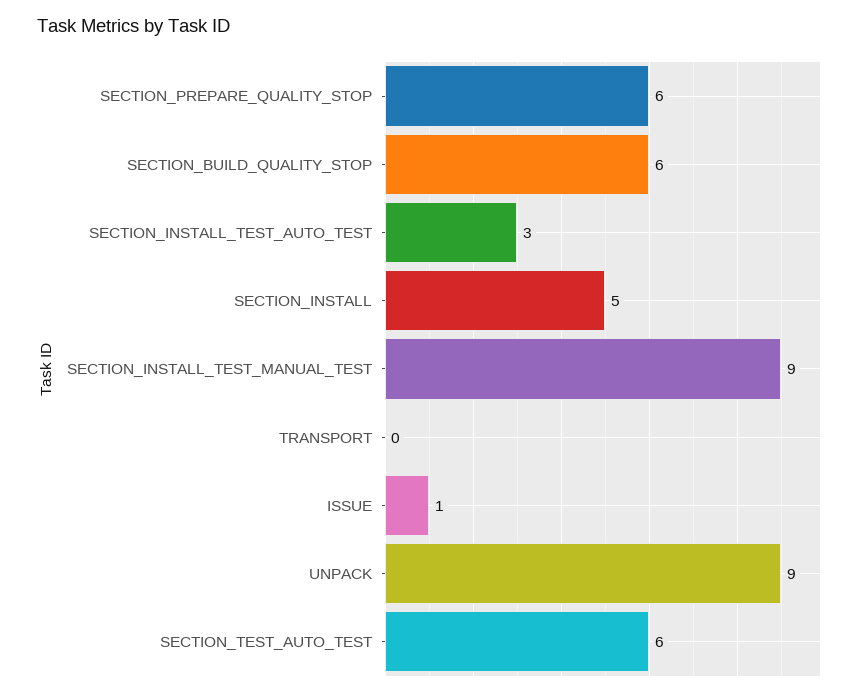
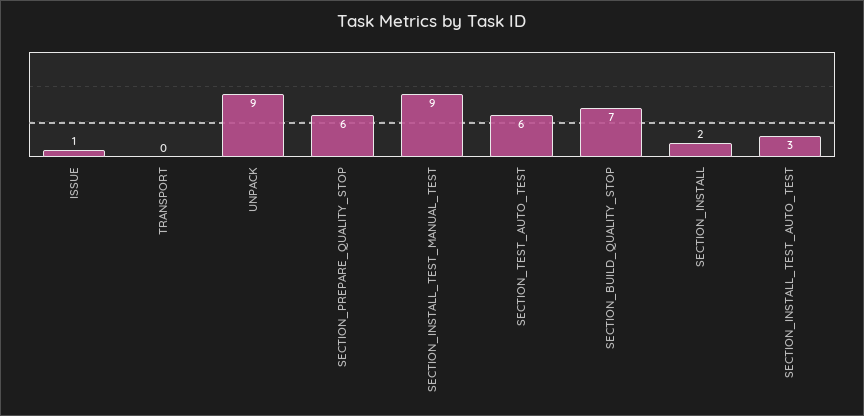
  {
    "SECTION_PREPARE_QUALITY_STOP": 6,
-   "SECTION_BUILD_QUALITY_STOP": 6,
+   "SECTION_BUILD_QUALITY_STOP": 7,
    "SECTION_INSTALL_TEST_AUTO_TEST": 3,
-   "SECTION_INSTALL": 5,
+   "SECTION_INSTALL": 2,
    "SECTION_INSTALL_TEST_MANUAL_TEST": 9,
    "TRANSPORT": 0,
    "ISSUE": 1,
    "UNPACK": 9,
    "SECTION_TEST_AUTO_TEST": 6
  }

